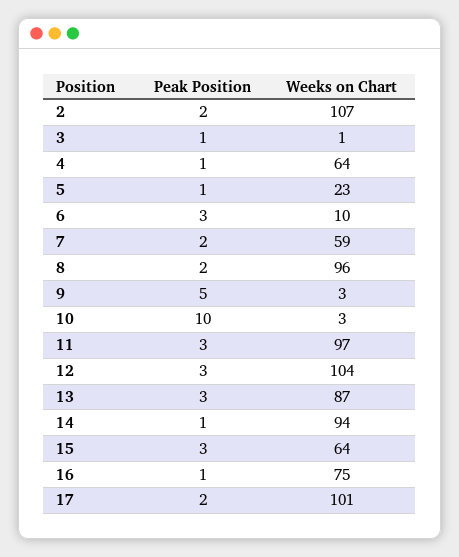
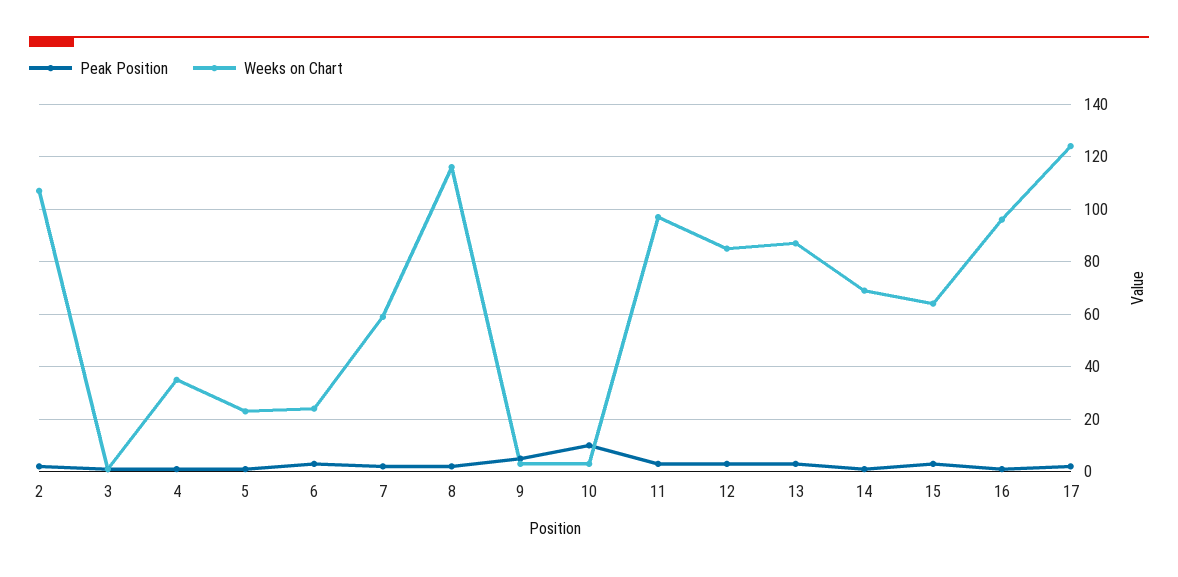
  {
    "Peak Position": {
      "2": 2,
      "3": 1,
      "4": 1,
      "5": 1,
      "6": 3,
      "7": 2,
      "8": 2,
      "9": 5,
      "10": 10,
      "11": 3,
      "12": 3,
      "13": 3,
      "14": 1,
      "15": 3,
      "16": 1,
      "17": 2
    },
    "Weeks on Chart": {
      "2": 107,
      "3": 1,
-     "4": 64,
+     "4": 35,
      "5": 23,
-     "6": 10,
+     "6": 25,
      "7": 59,
-     "8": 96,
+     "8": 115,
      "9": 3,
      "10": 3,
      "11": 97,
-     "12": 104,
+     "12": 85,
      "13": 87,
-     "14": 94,
+     "14": 70,
      "15": 64,
-     "16": 75,
+     "16": 95,
-     "17": 101
+     "17": 125
    }
  }

